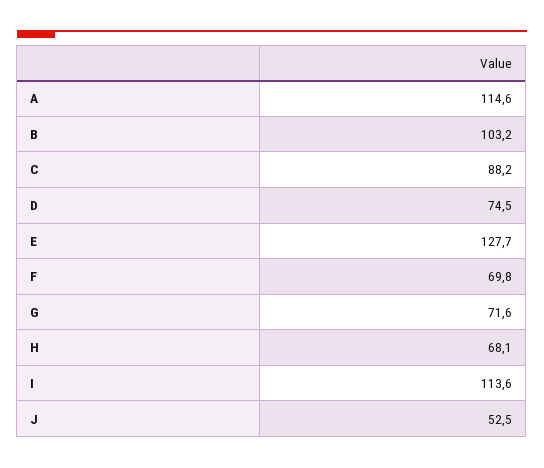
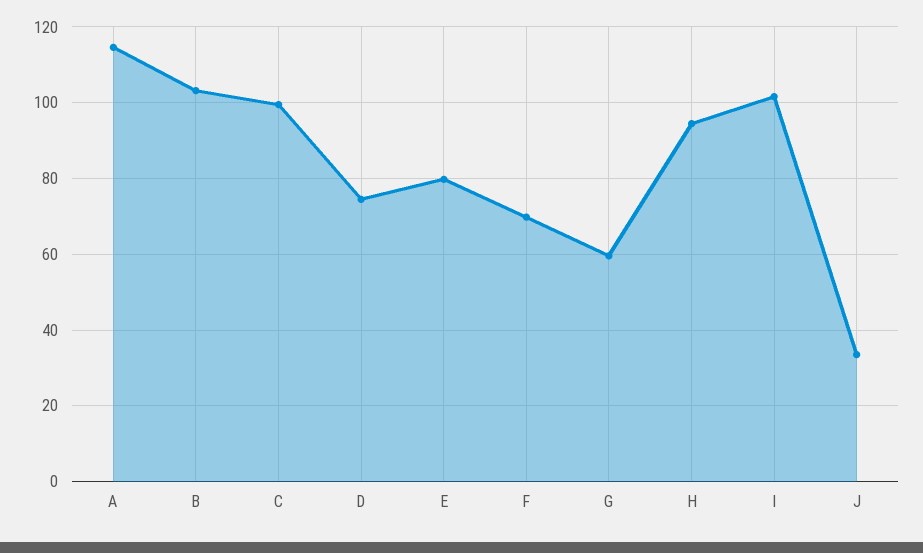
  {
    "A": 114.6,
    "B": 103.2,
-   "C": 88.2,
+   "C": 100,
    "D": 74.5,
-   "E": 127.7,
+   "E": 80,
    "F": 69.8,
-   "G": 71.6,
+   "G": 60,
-   "H": 68.1,
+   "H": 94,
-   "I": 113.6,
+   "I": 102,
-   "J": 52.5
+   "J": 34
  }

